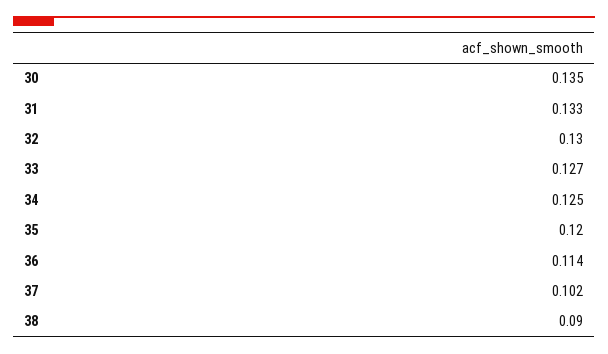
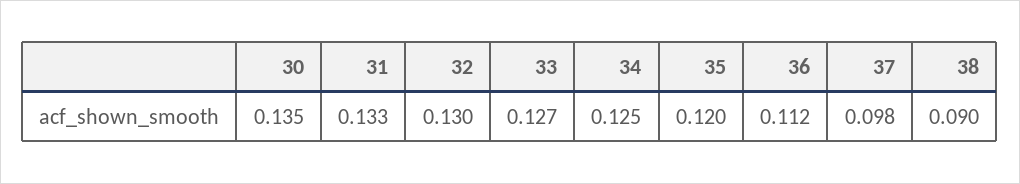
  {
    "30": 0.135,
    "31": 0.133,
    "32": 0.13,
    "33": 0.127,
    "34": 0.125,
    "35": 0.12,
-   "36": 0.114,
+   "36": 0.112,
-   "37": 0.102,
+   "37": 0.098,
    "38": 0.09
  }

